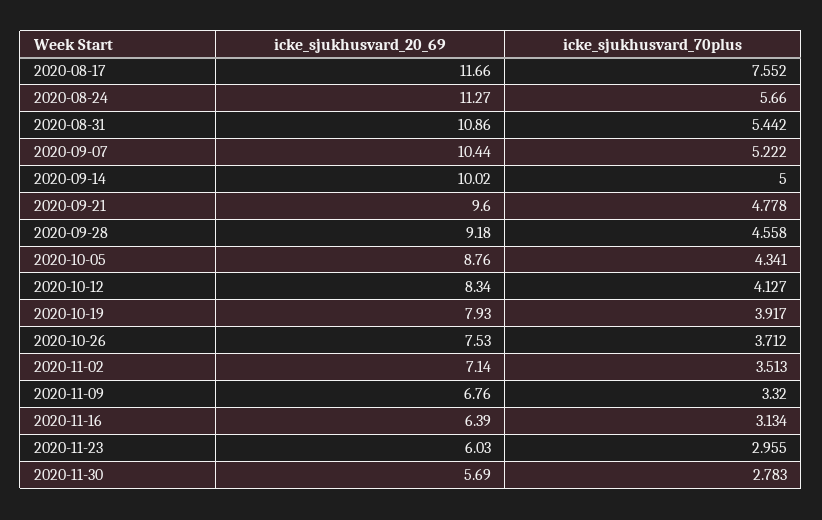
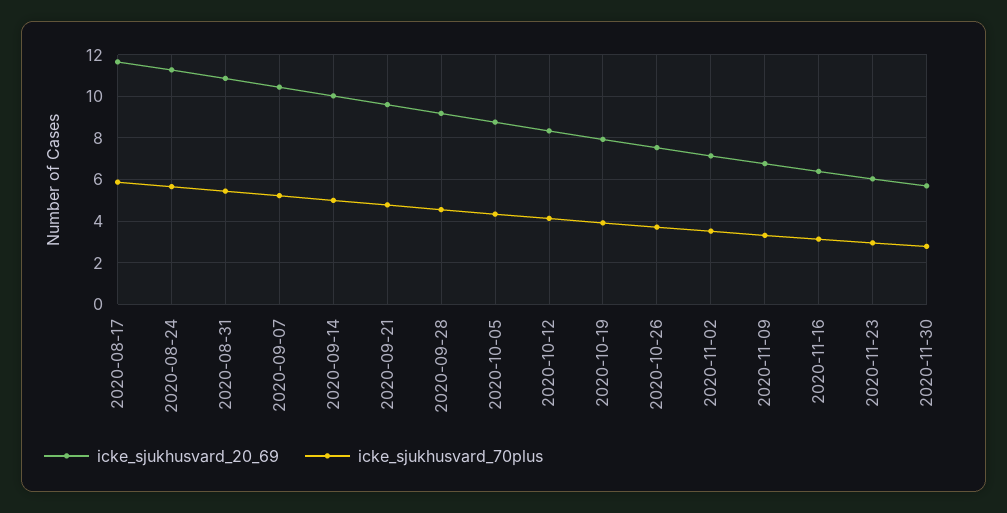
  {
    "icke_sjukhusvard_20_69": {
      "2020-08-17": 11.66,
      "2020-08-24": 11.27,
      "2020-08-31": 10.86,
      "2020-09-07": 10.44,
      "2020-09-14": 10.02,
      "2020-09-21": 9.6,
      "2020-09-28": 9.18,
      "2020-10-05": 8.76,
      "2020-10-12": 8.34,
      "2020-10-19": 7.93,
      "2020-10-26": 7.53,
      "2020-11-02": 7.14,
      "2020-11-09": 6.76,
      "2020-11-16": 6.39,
      "2020-11-23": 6.03,
      "2020-11-30": 5.69
    },
    "icke_sjukhusvard_70plus": {
-     "2020-08-17": 7.552,
+     "2020-08-17": 6,
      "2020-08-24": 5.66,
      "2020-08-31": 5.442,
      "2020-09-07": 5.222,
      "2020-09-14": 5,
      "2020-09-21": 4.778,
      "2020-09-28": 4.558,
      "2020-10-05": 4.341,
      "2020-10-12": 4.127,
      "2020-10-19": 3.917,
      "2020-10-26": 3.712,
      "2020-11-02": 3.513,
      "2020-11-09": 3.32,
      "2020-11-16": 3.134,
      "2020-11-23": 2.955,
      "2020-11-30": 2.783
    }
  }

